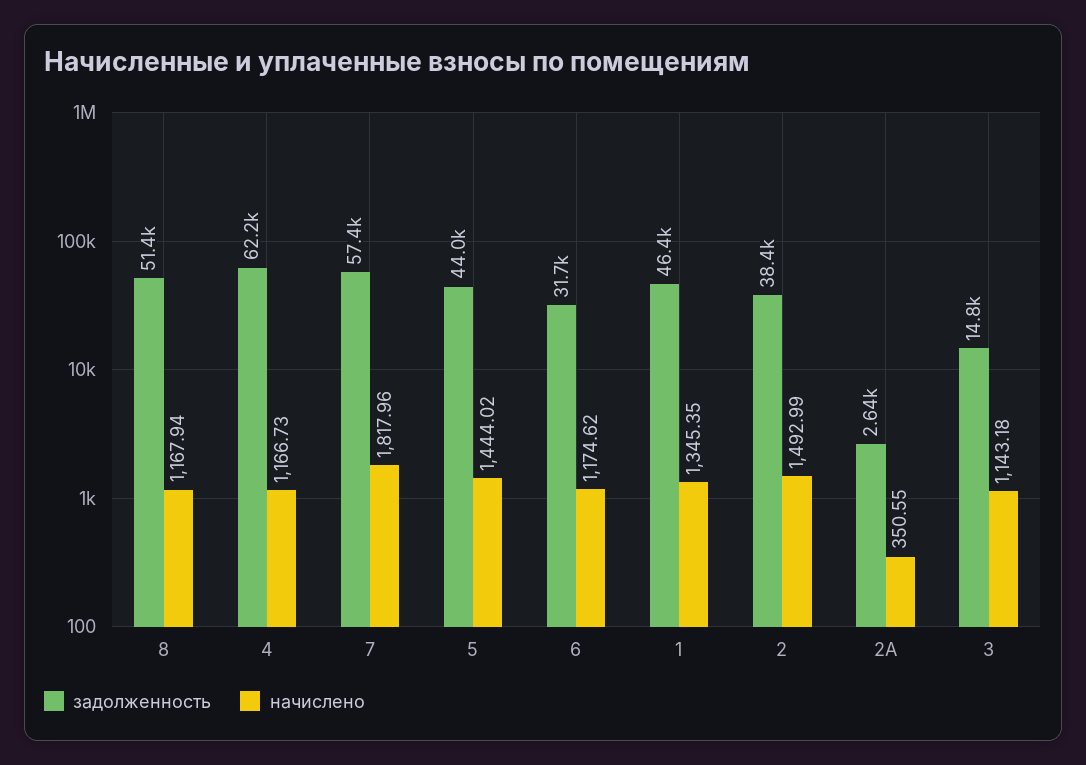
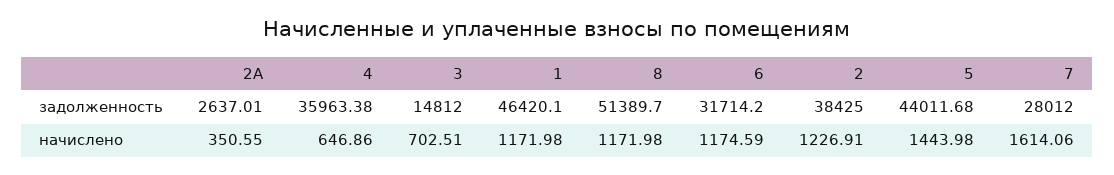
  {
    "задолженность": {
      "8": 51389.7,
-     "4": 62200,
+     "4": 35963.38,
-     "7": 57400,
+     "7": 28012,
      "5": 44011.68,
      "6": 31714.2,
      "1": 46420.1,
      "2": 38425,
      "2А": 2637.01,
      "3": 14812
    },
    "начислено": {
-     "8": 1167.94,
+     "8": 1171.98,
-     "4": 1166.73,
+     "4": 646.86,
-     "7": 1817.96,
+     "7": 1614.06,
-     "5": 1444.02,
+     "5": 1443.98,
-     "6": 1174.62,
+     "6": 1174.59,
-     "1": 1345.35,
+     "1": 1171.98,
-     "2": 1492.99,
+     "2": 1226.91,
      "2А": 350.55,
-     "3": 1143.18
+     "3": 702.51
    }
  }

